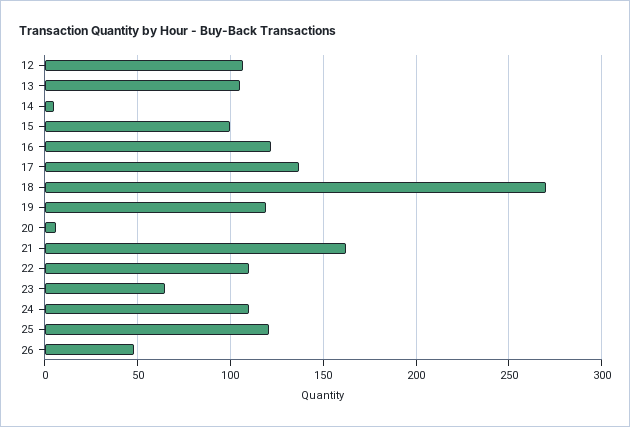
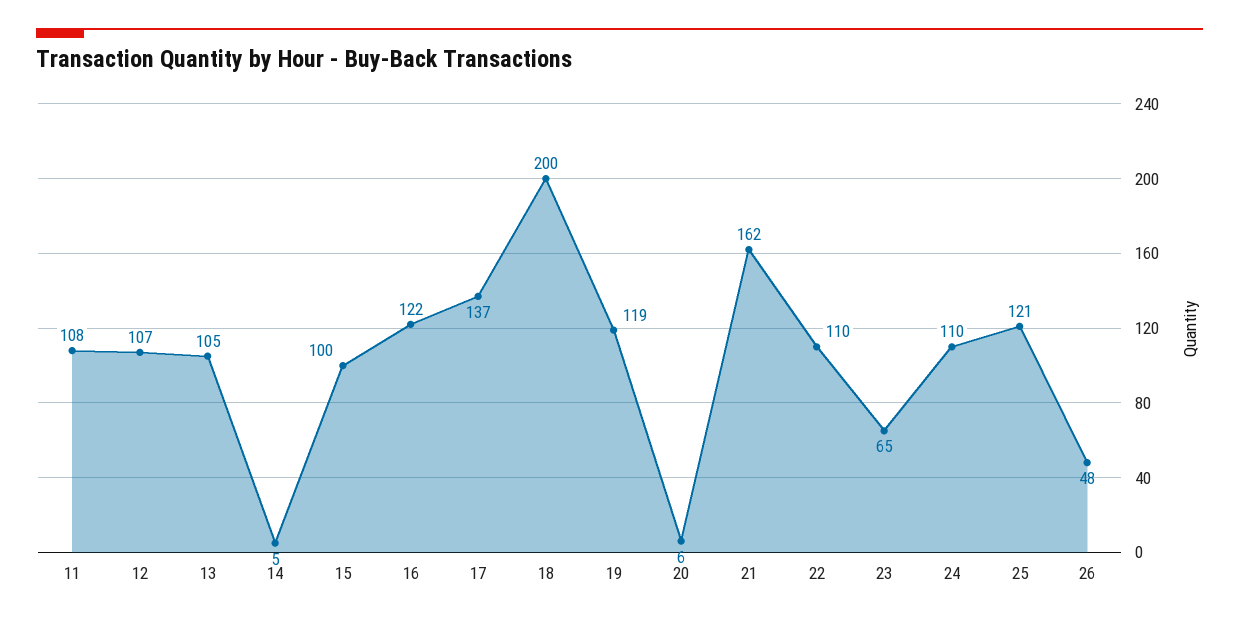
  {
    "12": 107,
    "13": 105,
    "14": 5,
    "15": 100,
    "16": 122,
    "17": 137,
-   "18": 270,
+   "18": 200,
    "19": 119,
    "20": 6,
    "21": 162,
    "22": 110,
    "23": 65,
    "24": 110,
    "25": 121,
-   "26": 48
+   "26": 48,
+   "11": 108
  }

